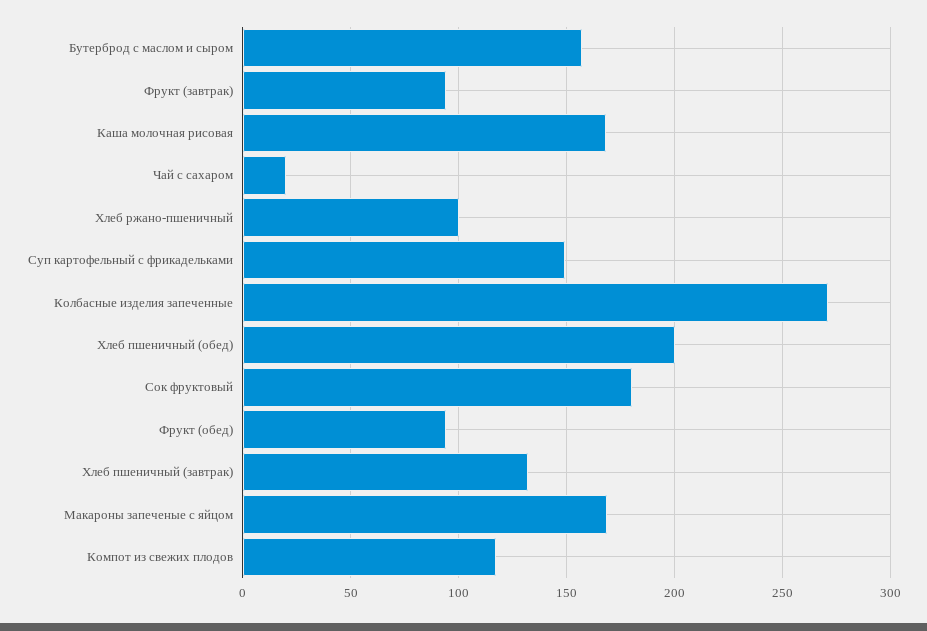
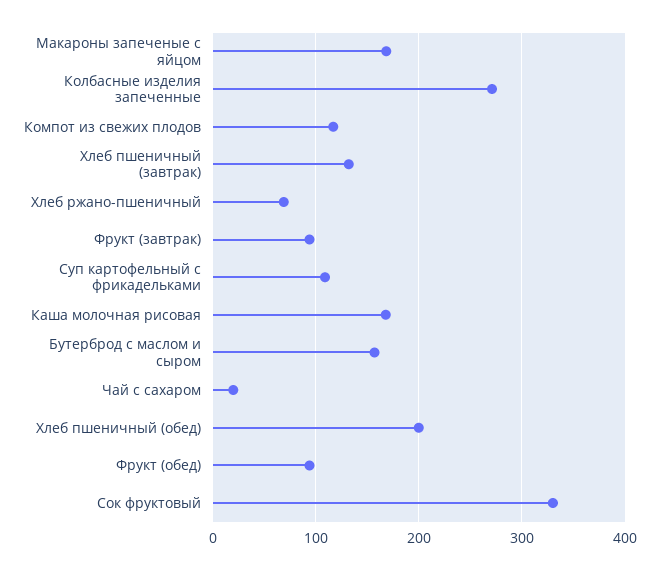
  {
    "Бутерброд с маслом и сыром": 155,
    "Фрукт (завтрак)": 95,
    "Каша молочная рисовая": 170,
    "Чай с сахаром": 20,
-   "Хлеб ржано-пшеничный": 100,
+   "Хлеб ржано-пшеничный": 70,
-   "Суп картофельный с фрикадельками": 150,
+   "Суп картофельный с фрикадельками": 110,
    "Колбасные изделия запеченные": 270,
    "Хлеб пшеничный (обед)": 200,
-   "Сок фруктовый": 180,
+   "Сок фруктовый": 330,
    "Фрукт (обед)": 95,
    "Хлеб пшеничный (завтрак)": 130,
    "Макароны запеченые с яйцом": 170,
    "Компот из свежих плодов": 115
  }

